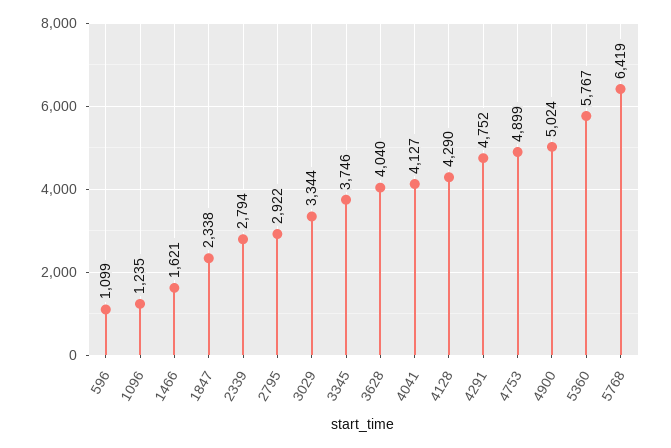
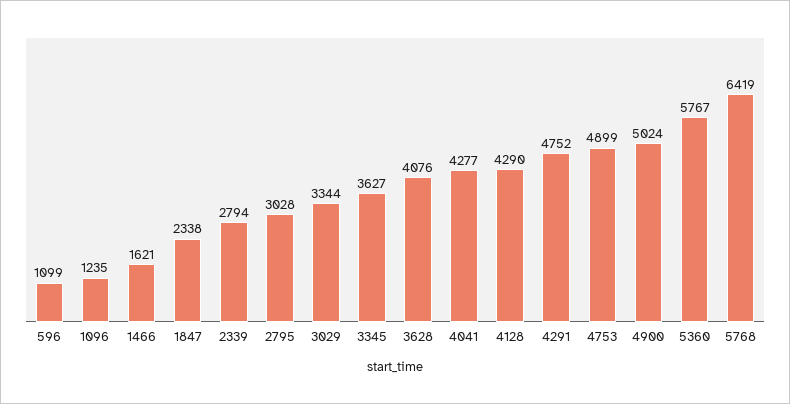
  {
    "596": 1099,
    "1096": 1235,
    "1466": 1621,
    "1847": 2338,
    "2339": 2794,
-   "2795": 2922,
+   "2795": 3028,
    "3029": 3344,
-   "3345": 3746,
+   "3345": 3627,
-   "3628": 4040,
+   "3628": 4076,
-   "4041": 4127,
+   "4041": 4277,
    "4128": 4290,
    "4291": 4752,
    "4753": 4899,
    "4900": 5024,
    "5360": 5767,
    "5768": 6419
  }

